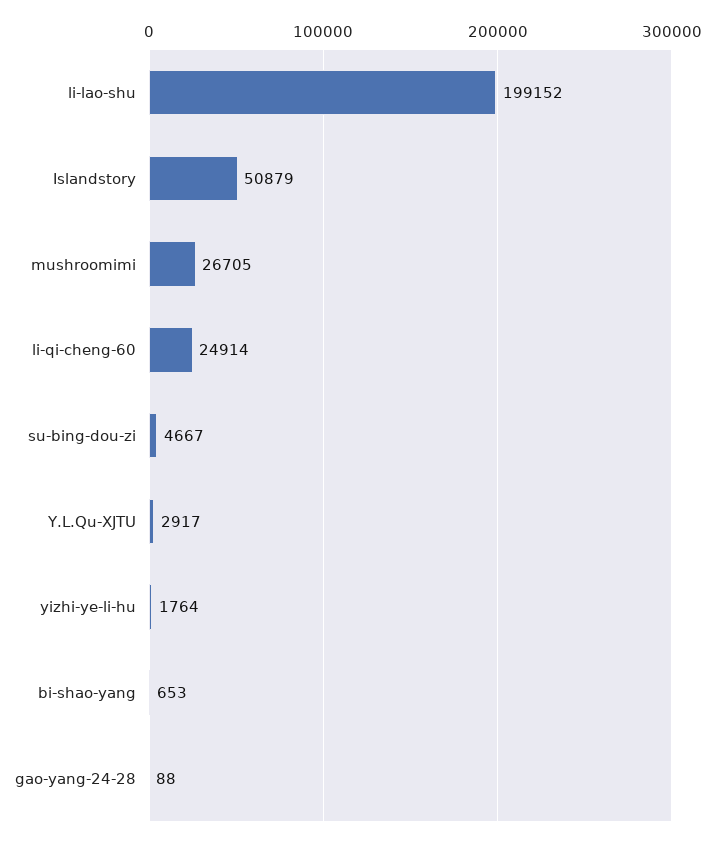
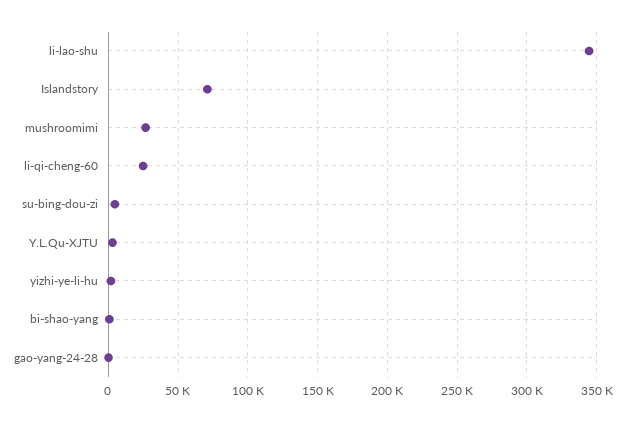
  {
-   "li-lao-shu": 199152,
+   "li-lao-shu": 345000,
-   "Islandstory": 50879,
+   "Islandstory": 70000,
    "mushroomimi": 26705,
    "li-qi-cheng-60": 24914,
    "su-bing-dou-zi": 4667,
    "Y.L.Qu-XJTU": 2917,
    "yizhi-ye-li-hu": 1764,
    "bi-shao-yang": 653,
    "gao-yang-24-28": 88
  }

